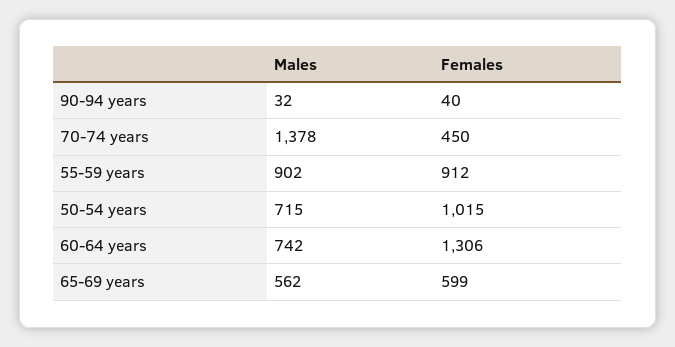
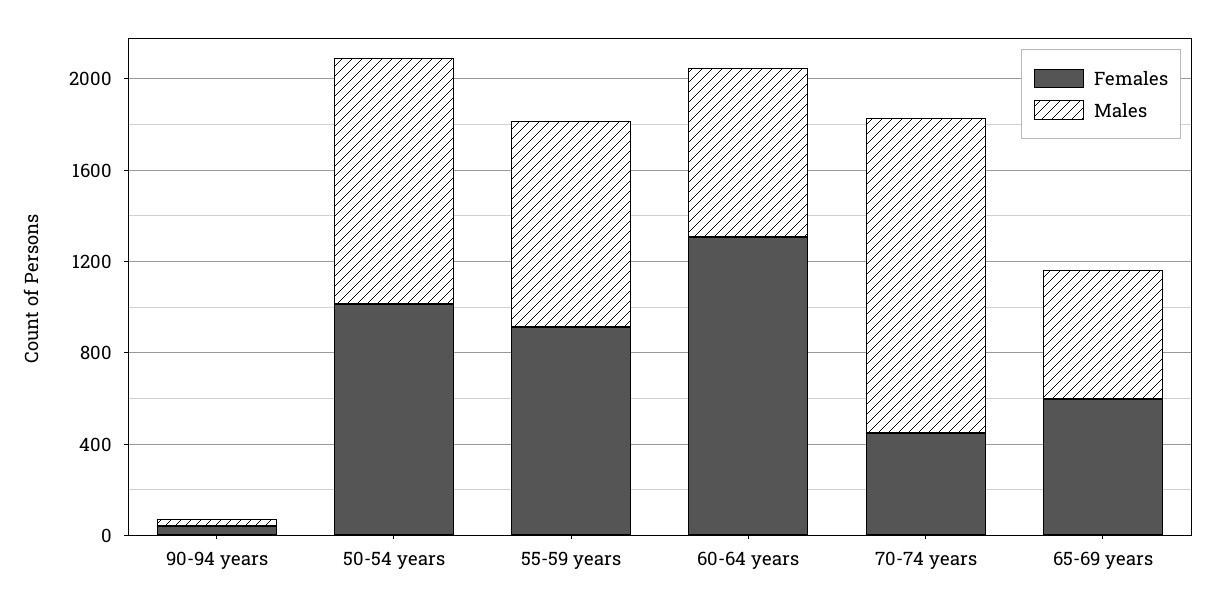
  {
    "Males": {
      "90-94 years": 32,
      "70-74 years": 1378,
      "55-59 years": 902,
-     "50-54 years": 715,
+     "50-54 years": 1100,
      "60-64 years": 742,
      "65-69 years": 562
    },
    "Females": {
      "90-94 years": 40,
      "70-74 years": 450,
      "55-59 years": 912,
      "50-54 years": 1015,
      "60-64 years": 1306,
      "65-69 years": 599
    }
  }

